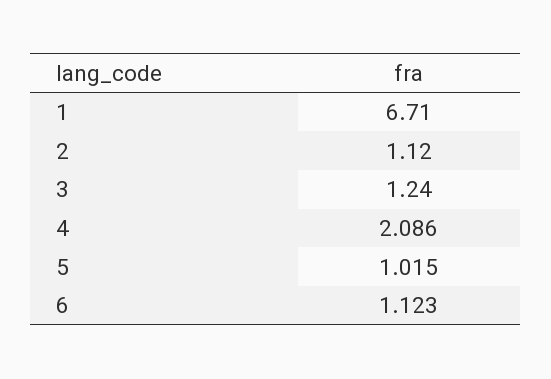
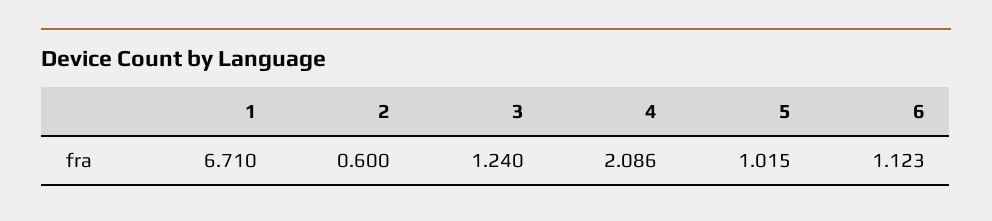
  {
    "1": 6.71,
-   "2": 1.12,
+   "2": 0.6,
    "3": 1.24,
    "4": 2.086,
    "5": 1.015,
    "6": 1.123
  }

